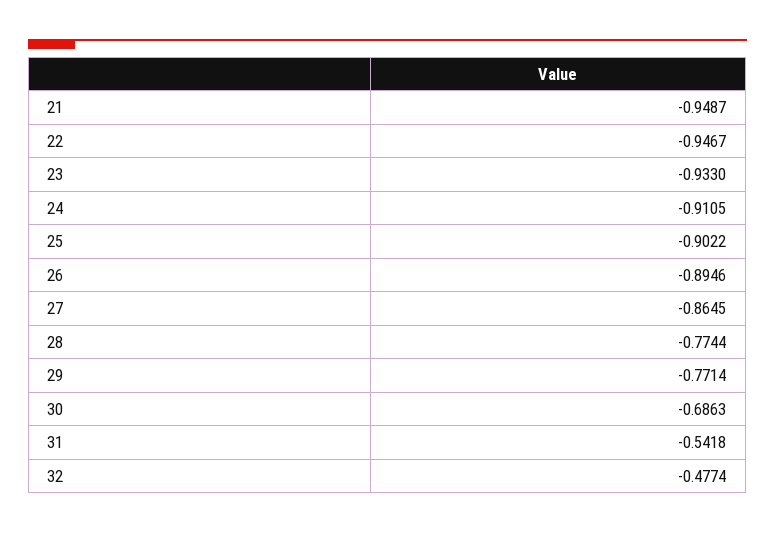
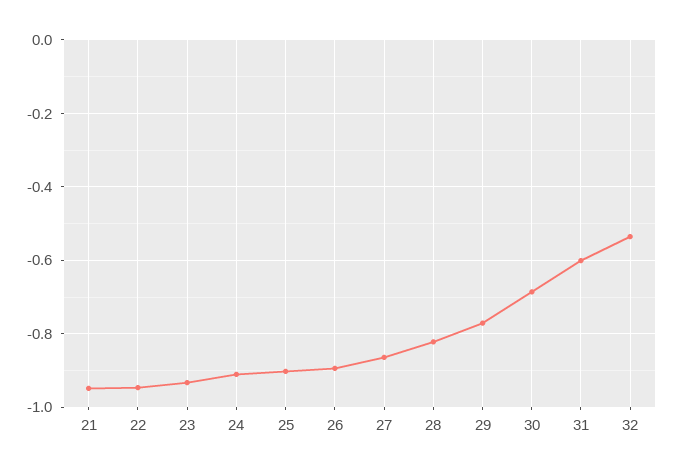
  {
    "21": -0.9487,
    "22": -0.9467,
    "23": -0.933,
    "24": -0.9105,
    "25": -0.9022,
    "26": -0.8946,
    "27": -0.8645,
-   "28": -0.7744,
+   "28": -0.82,
    "29": -0.7714,
    "30": -0.6863,
-   "31": -0.5418,
+   "31": -0.6,
-   "32": -0.4774
+   "32": -0.54
  }

